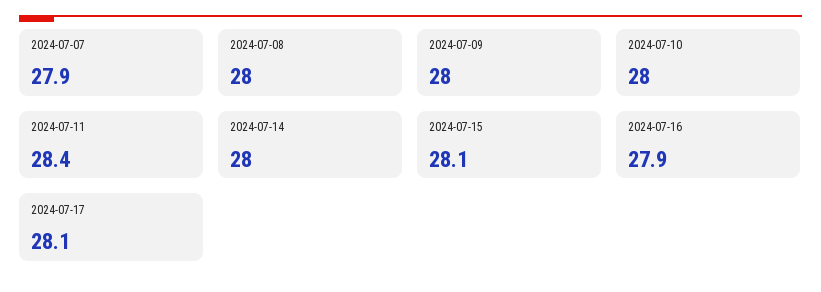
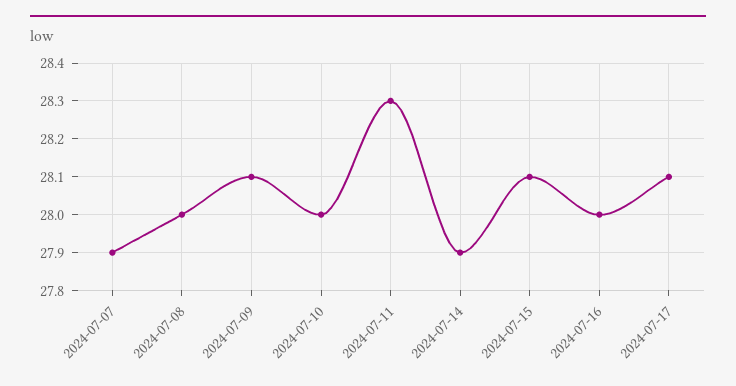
  {
    "2024-07-07": 27.9,
    "2024-07-08": 28,
-   "2024-07-09": 28,
+   "2024-07-09": 28.1,
    "2024-07-10": 28,
-   "2024-07-11": 28.4,
+   "2024-07-11": 28.3,
-   "2024-07-14": 28,
+   "2024-07-14": 27.9,
    "2024-07-15": 28.1,
-   "2024-07-16": 27.9,
+   "2024-07-16": 28,
    "2024-07-17": 28.1
  }

